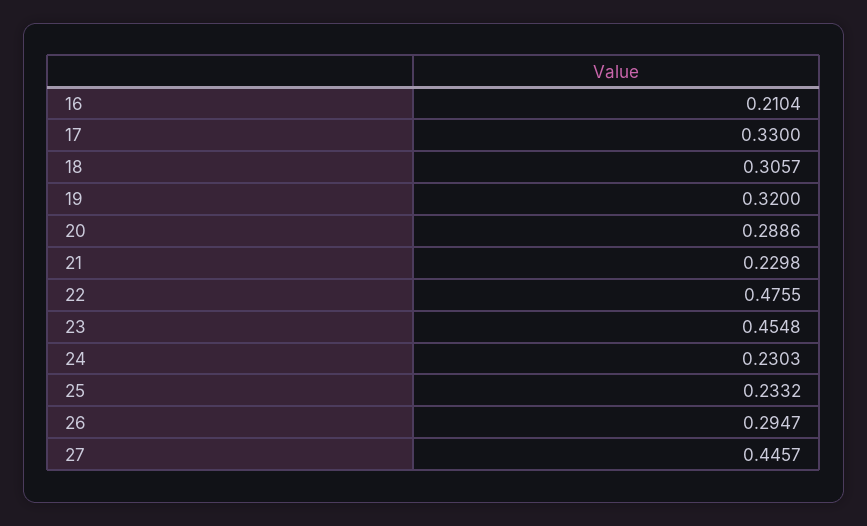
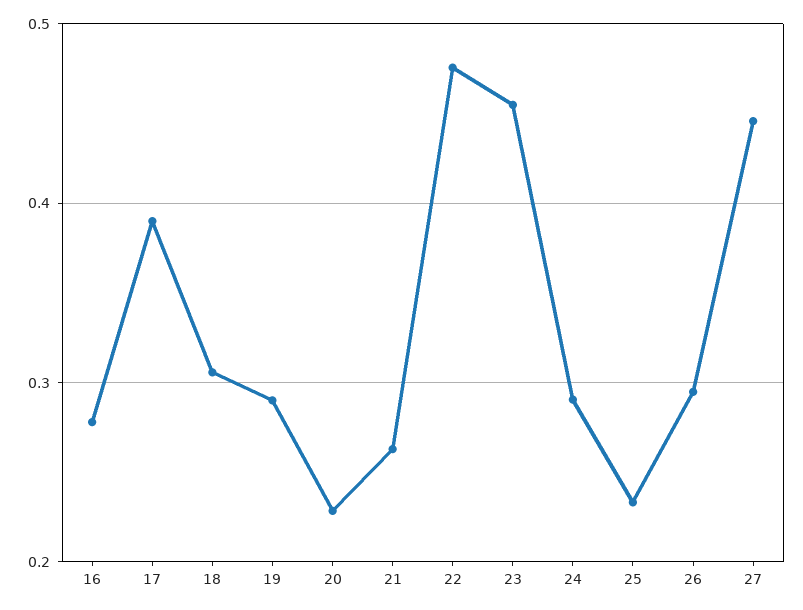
  {
-   "16": 0.2104,
+   "16": 0.28,
-   "17": 0.33,
+   "17": 0.39,
    "18": 0.3057,
-   "19": 0.32,
+   "19": 0.29,
-   "20": 0.2886,
+   "20": 0.23,
-   "21": 0.2298,
+   "21": 0.26,
    "22": 0.4755,
    "23": 0.4548,
-   "24": 0.2303,
+   "24": 0.29,
    "25": 0.2332,
    "26": 0.2947,
    "27": 0.4457
  }

